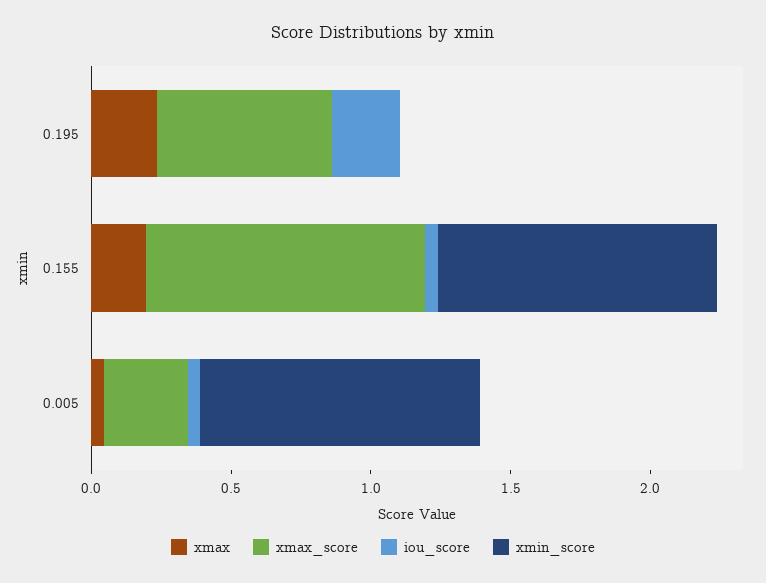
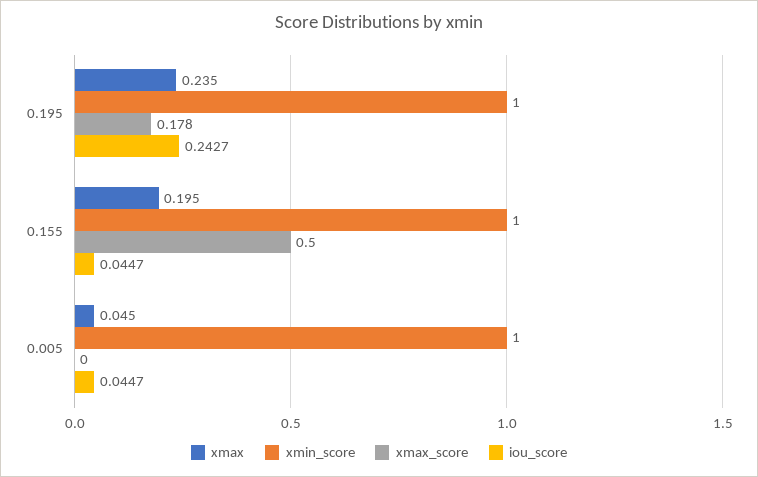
  {
    "xmax": {
      "0.195": 0.235,
      "0.155": 0.195,
      "0.005": 0.045
    },
    "xmax_score": {
-     "0.195": 0.6,
+     "0.195": 0.178,
-     "0.155": 1,
+     "0.155": 0.5,
-     "0.005": 0.3
+     "0.005": 0
    },
    "iou_score": {
      "0.195": 0.2427,
      "0.155": 0.0447,
      "0.005": 0.0447
    },
    "xmin_score": {
-     "0.195": 0,
+     "0.195": 1,
      "0.155": 1,
      "0.005": 1
    }
  }

